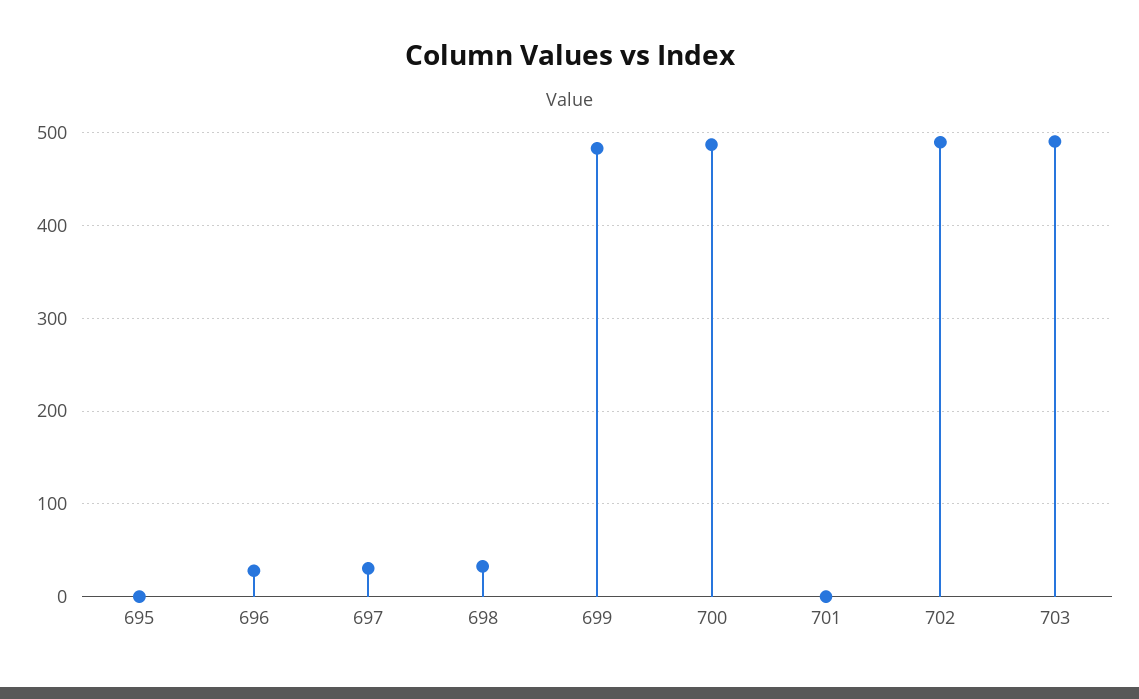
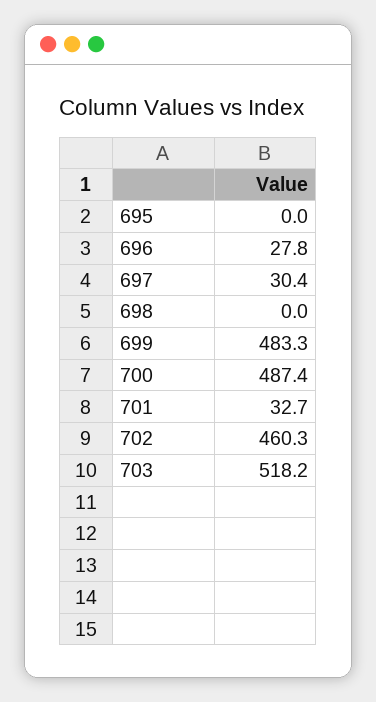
  {
    "695": 0,
    "696": 27.8,
    "697": 30.4,
-   "698": 30,
+   "698": 0,
    "699": 483.3,
    "700": 487.4,
-   "701": 0,
+   "701": 32.7,
-   "702": 490,
+   "702": 460.3,
-   "703": 490
+   "703": 518.2
  }

